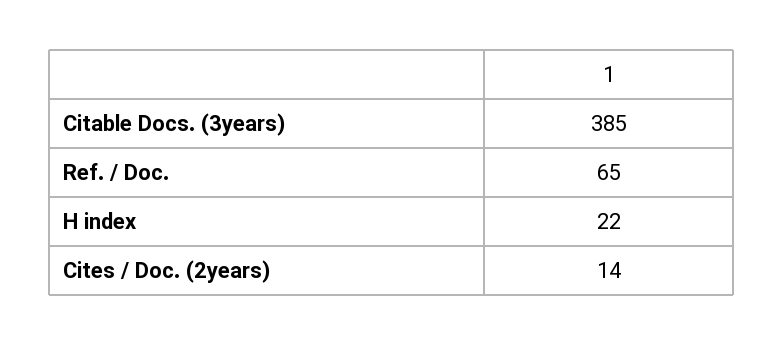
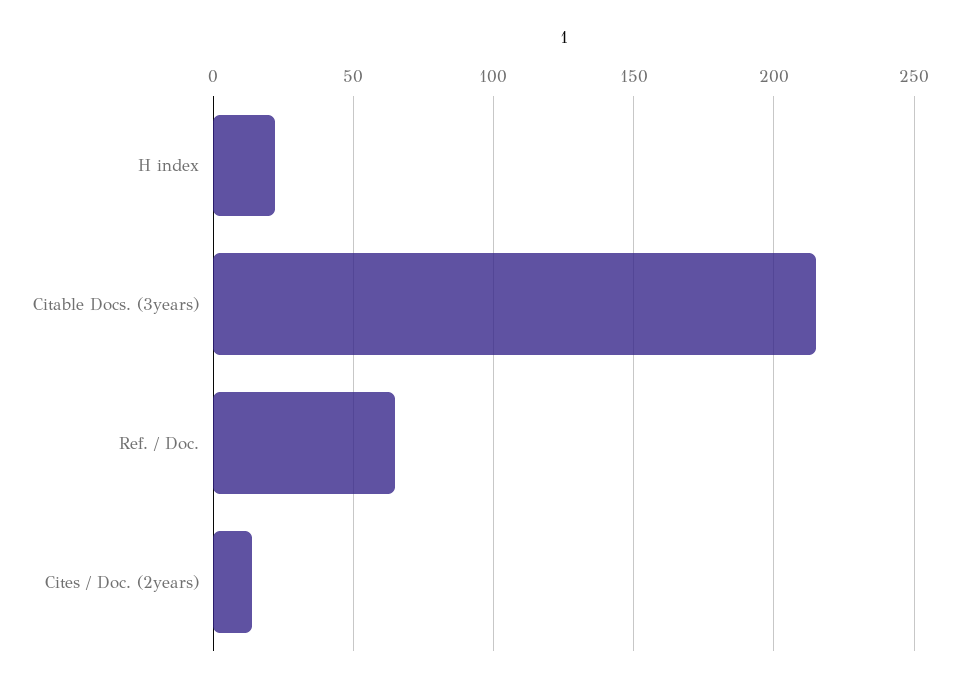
  {
-   "Citable Docs. (3years)": 385,
+   "Citable Docs. (3years)": 215,
    "Ref. / Doc.": 65,
    "H index": 22,
    "Cites / Doc. (2years)": 14
  }

